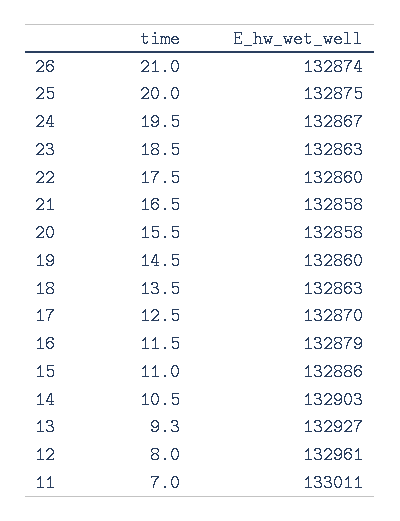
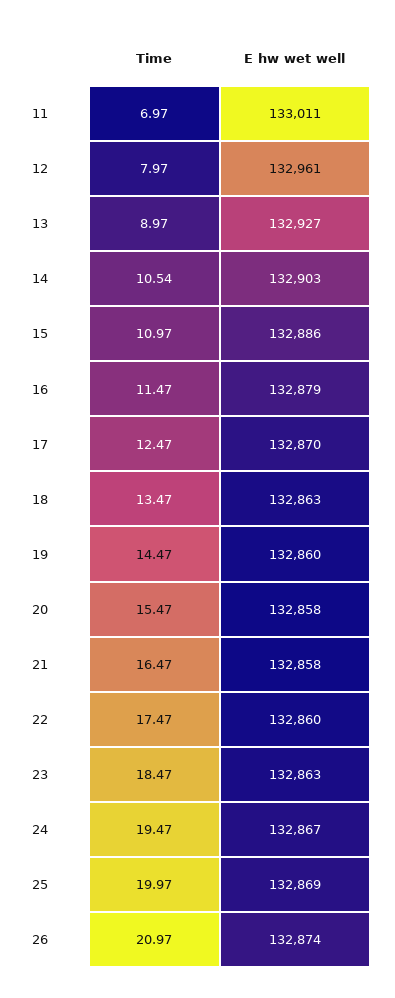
  {
    "time": {
      "26": 20.97,
      "25": 19.97,
      "24": 19.47,
      "23": 18.47,
      "22": 17.47,
      "21": 16.47,
      "20": 15.47,
      "19": 14.47,
      "18": 13.47,
      "17": 12.47,
      "16": 11.47,
      "15": 10.97,
      "14": 10.54,
-     "13": 9.3,
+     "13": 8.97,
      "12": 7.97,
      "11": 6.97
    },
    "E_hw_wet_well": {
      "26": 132874,
-     "25": 132875,
+     "25": 132869,
      "24": 132867,
      "23": 132863,
      "22": 132860,
      "21": 132858,
      "20": 132858,
      "19": 132860,
      "18": 132863,
      "17": 132870,
      "16": 132879,
      "15": 132886,
      "14": 132903,
      "13": 132927,
      "12": 132961,
      "11": 133011
    }
  }

